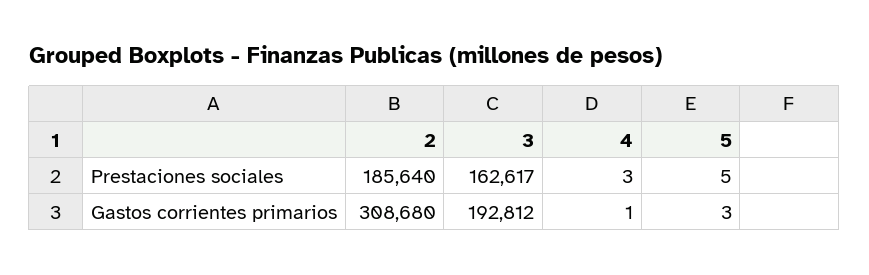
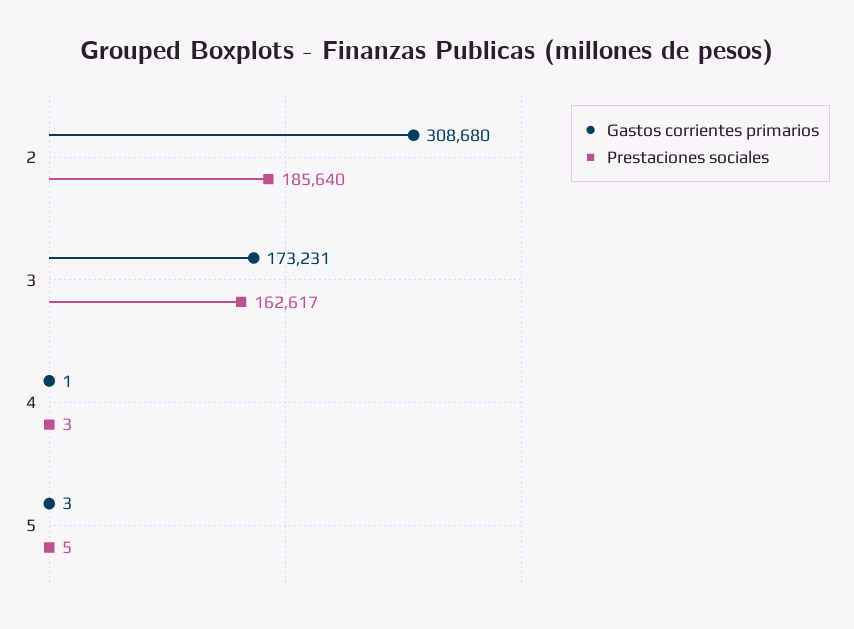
  {
    "Prestaciones sociales": {
      "2": 185640,
      "3": 162617,
      "4": 3,
      "5": 5
    },
    "Gastos corrientes primarios": {
      "2": 308680,
-     "3": 192812,
+     "3": 173231,
      "4": 1,
      "5": 3
    }
  }

